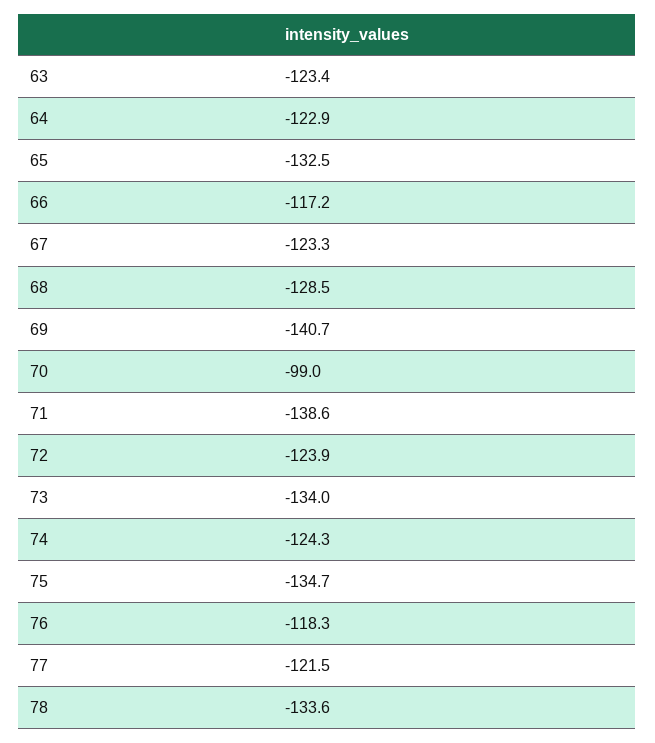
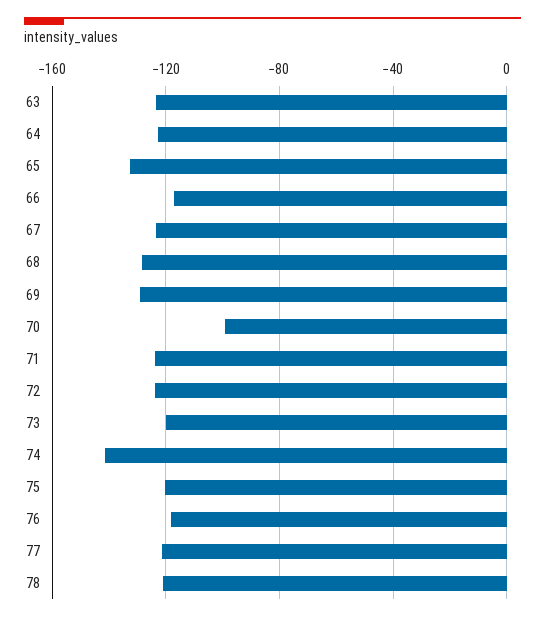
  {
    "63": -123.4,
    "64": -122.9,
    "65": -132.5,
    "66": -117.2,
    "67": -123.3,
    "68": -128.5,
-   "69": -140.7,
+   "69": -130,
    "70": -99,
-   "71": -138.6,
+   "71": -125,
    "72": -123.9,
-   "73": -134,
+   "73": -120,
-   "74": -124.3,
+   "74": -140,
-   "75": -134.7,
+   "75": -120,
    "76": -118.3,
    "77": -121.5,
-   "78": -133.6
+   "78": -120
  }

